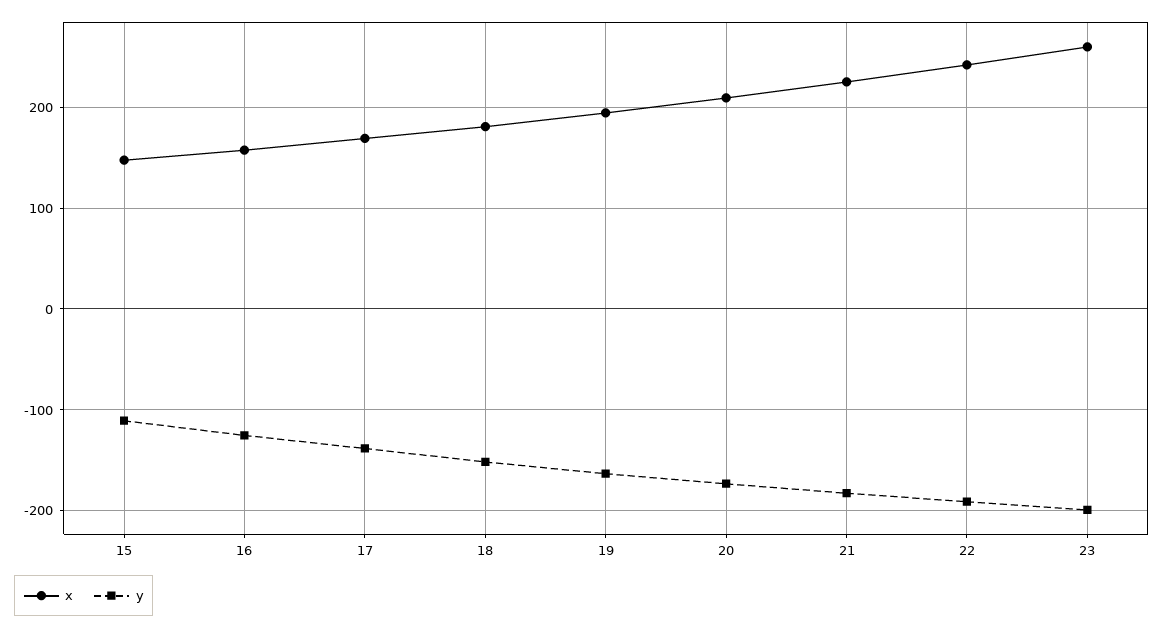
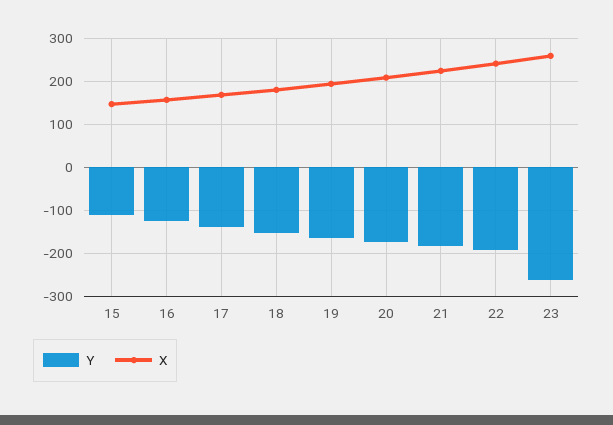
  {
    "x": {
      "15": 150,
      "16": 160,
      "17": 170,
      "18": 180,
      "19": 190,
      "20": 210,
      "21": 230,
      "22": 240,
      "23": 260
    },
    "y": {
      "15": -110,
      "16": -130,
      "17": -140,
      "18": -150,
      "19": -160,
      "20": -170,
      "21": -180,
      "22": -190,
-     "23": -200
+     "23": -260
    }
  }

